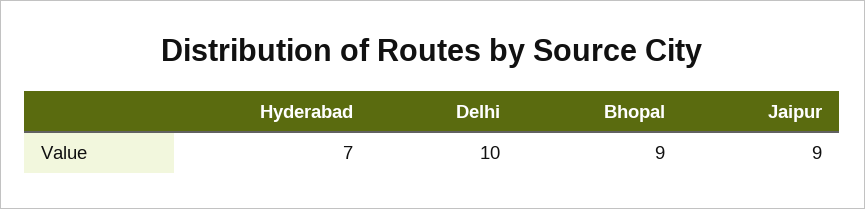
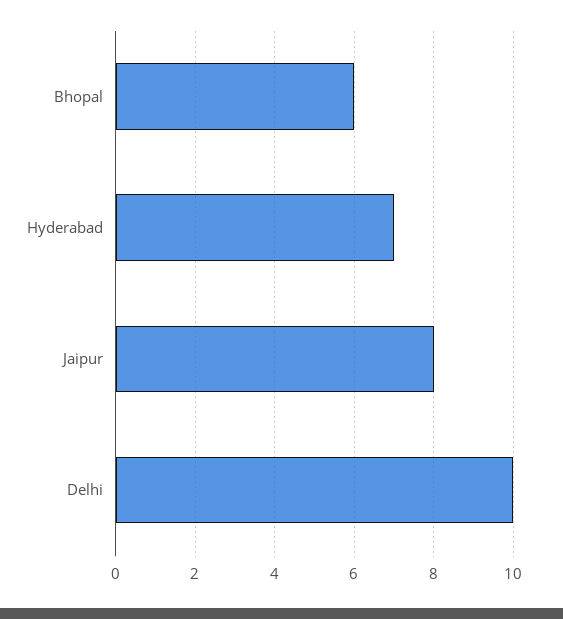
  {
    "Hyderabad": 7,
    "Delhi": 10,
-   "Bhopal": 9,
+   "Bhopal": 6,
-   "Jaipur": 9
+   "Jaipur": 8
  }

